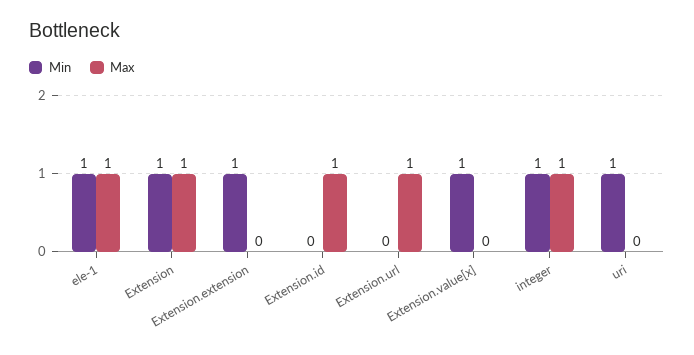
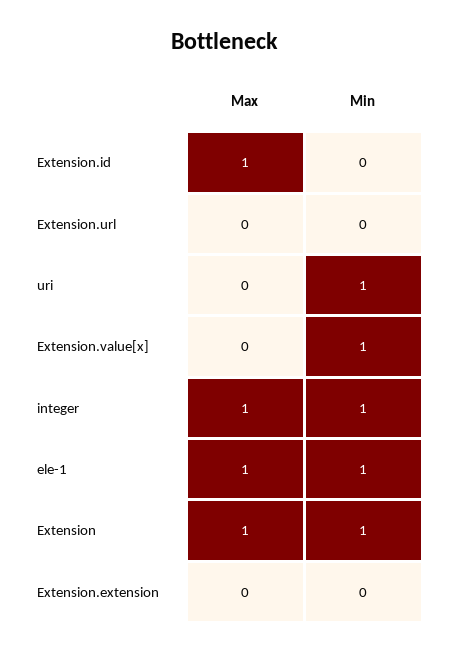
  {
    "Min": {
      "ele-1": 1,
      "Extension": 1,
-     "Extension.extension": 1,
+     "Extension.extension": 0,
      "Extension.id": 0,
      "Extension.url": 0,
      "Extension.value[x]": 1,
      "integer": 1,
      "uri": 1
    },
    "Max": {
      "ele-1": 1,
      "Extension": 1,
      "Extension.extension": 0,
      "Extension.id": 1,
-     "Extension.url": 1,
+     "Extension.url": 0,
      "Extension.value[x]": 0,
      "integer": 1,
      "uri": 0
    }
  }

